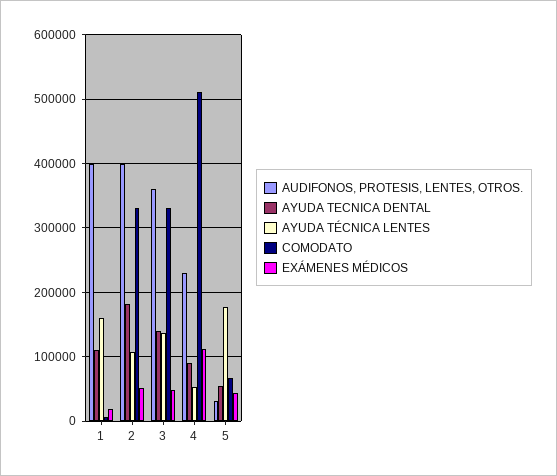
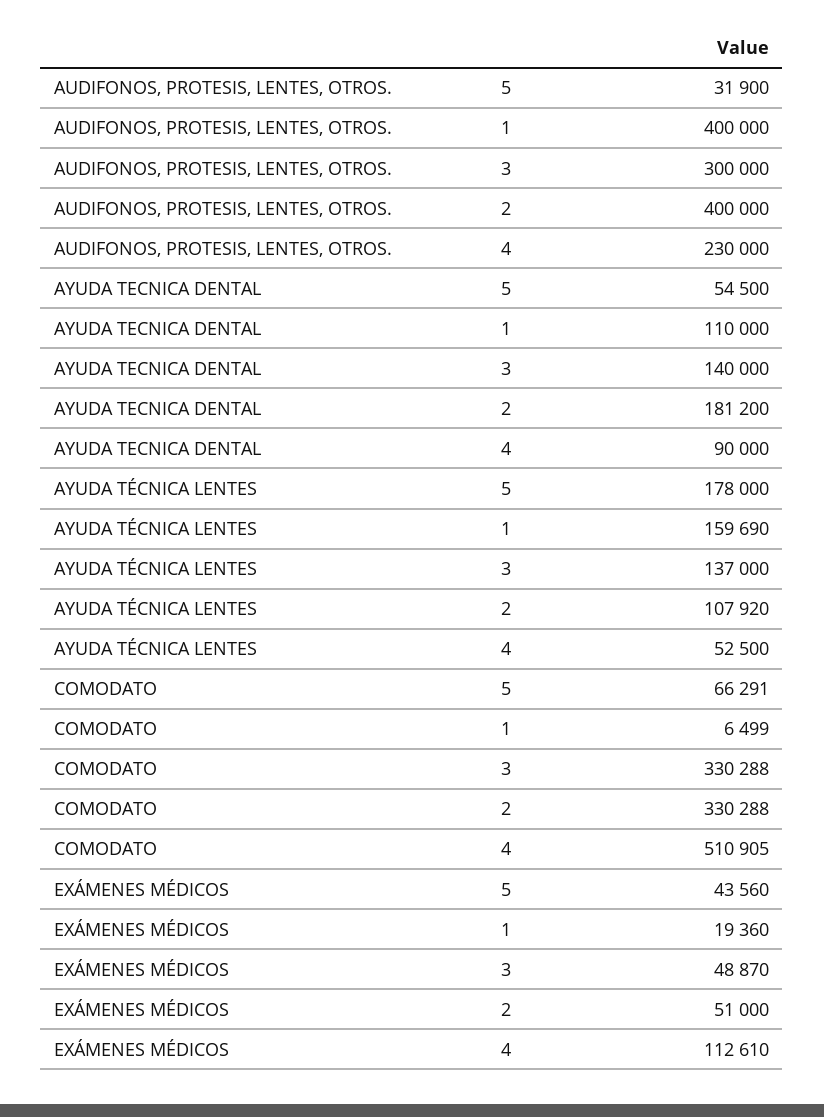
  {
    "AUDIFONOS, PROTESIS, LENTES, OTROS.": {
      "1": 400000,
      "2": 400000,
-     "3": 360000,
+     "3": 300000,
      "4": 230000,
      "5": 31900
    },
    "AYUDA TECNICA DENTAL": {
      "1": 110000,
      "2": 181200,
      "3": 140000,
      "4": 90000,
      "5": 54500
    },
    "AYUDA TÉCNICA LENTES": {
      "1": 159690,
      "2": 107920,
      "3": 137000,
      "4": 52500,
      "5": 178000
    },
    "COMODATO": {
      "1": 6499,
      "2": 330288,
      "3": 330288,
      "4": 510905,
      "5": 66291
    },
    "EXÁMENES MÉDICOS": {
      "1": 19360,
      "2": 51000,
      "3": 48870,
      "4": 112610,
      "5": 43560
    }
  }

